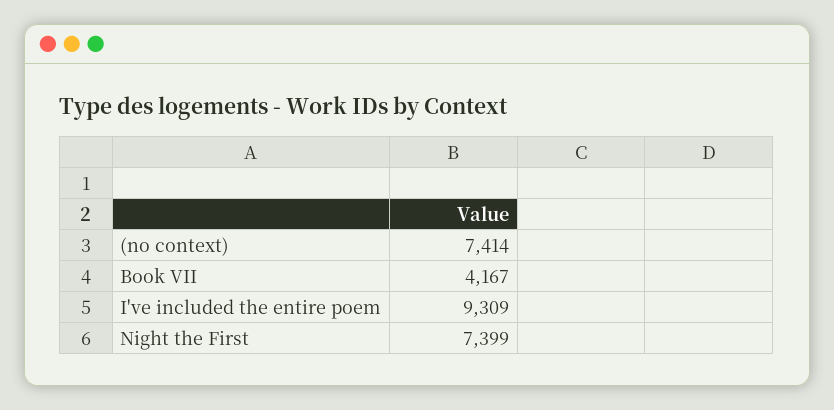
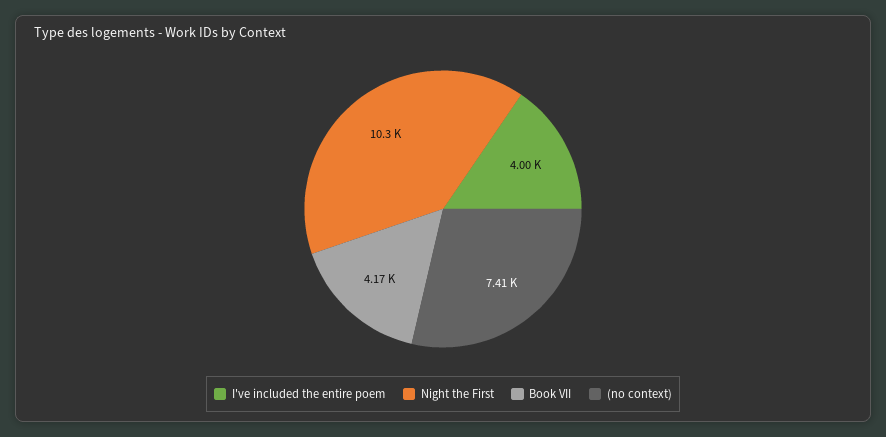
  {
    "(no context)": 7414,
    "Book VII": 4167,
-   "I've included the entire poem": 9309,
+   "I've included the entire poem": 4000,
-   "Night the First": 7399
+   "Night the First": 10300
  }

